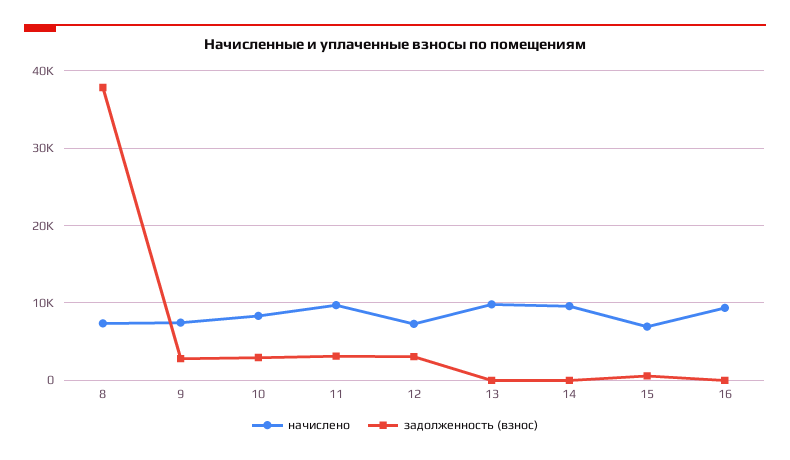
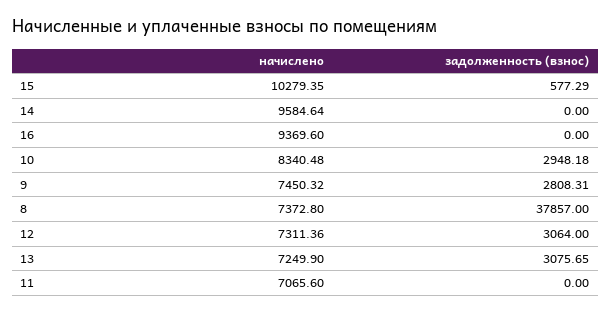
  {
    "начислено": {
      "8": 7372.8,
      "9": 7450.32,
      "10": 8340.48,
-     "11": 10000,
+     "11": 7065.6,
      "12": 7311.36,
-     "13": 10000,
+     "13": 7249.9,
      "14": 9584.64,
-     "15": 7000,
+     "15": 10279.35,
      "16": 9369.6
    },
    "задолженность (взнос)": {
      "8": 37857,
      "9": 2808.31,
      "10": 2948.18,
-     "11": 3000,
+     "11": 0,
      "12": 3064,
-     "13": 0,
+     "13": 3075.65,
      "14": 0,
      "15": 577.29,
      "16": 0
    }
  }

